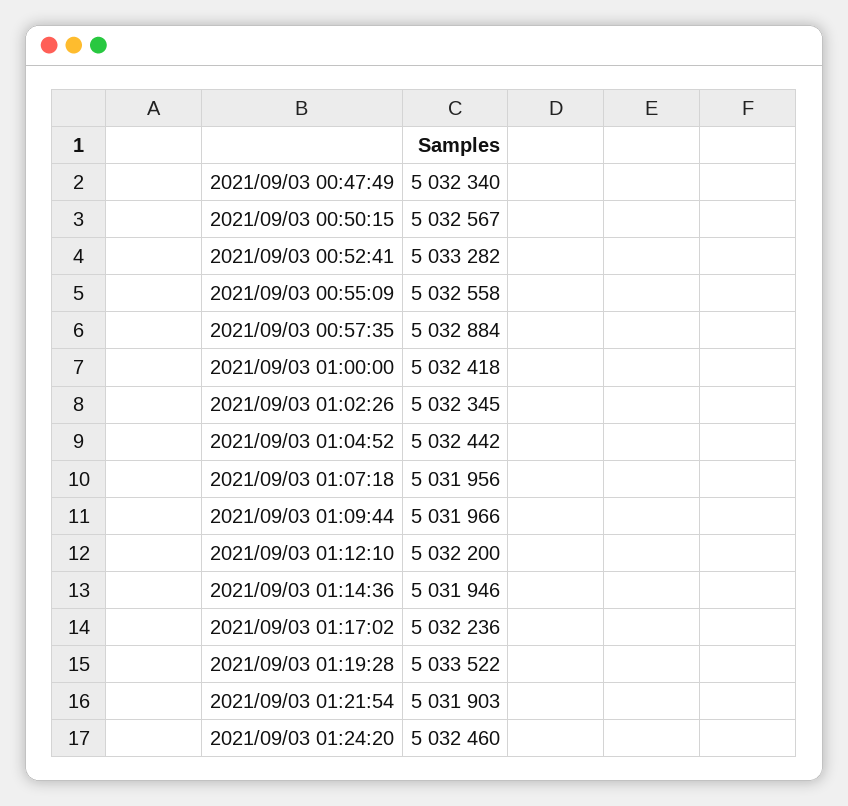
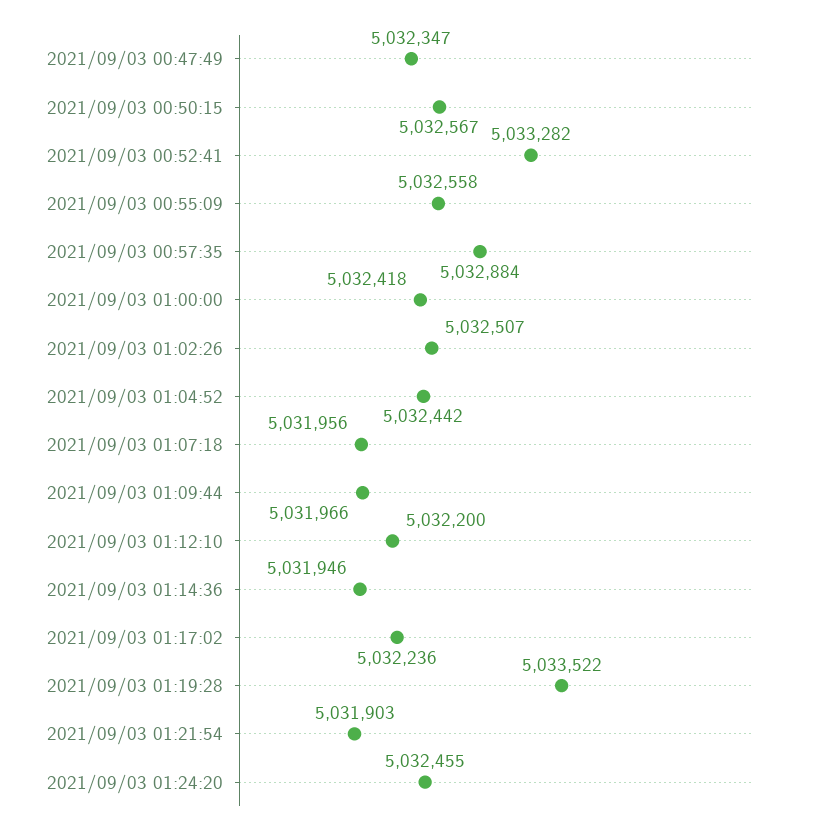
  {
-   "2021/09/03 00:47:49": 5032340,
+   "2021/09/03 00:47:49": 5032347,
    "2021/09/03 00:50:15": 5032567,
    "2021/09/03 00:52:41": 5033282,
    "2021/09/03 00:55:09": 5032558,
    "2021/09/03 00:57:35": 5032884,
    "2021/09/03 01:00:00": 5032418,
-   "2021/09/03 01:02:26": 5032345,
+   "2021/09/03 01:02:26": 5032507,
    "2021/09/03 01:04:52": 5032442,
    "2021/09/03 01:07:18": 5031956,
    "2021/09/03 01:09:44": 5031966,
    "2021/09/03 01:12:10": 5032200,
    "2021/09/03 01:14:36": 5031946,
    "2021/09/03 01:17:02": 5032236,
    "2021/09/03 01:19:28": 5033522,
    "2021/09/03 01:21:54": 5031903,
-   "2021/09/03 01:24:20": 5032460
+   "2021/09/03 01:24:20": 5032455
  }

